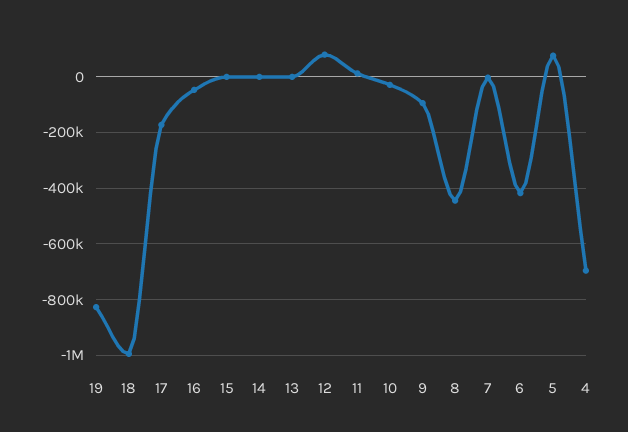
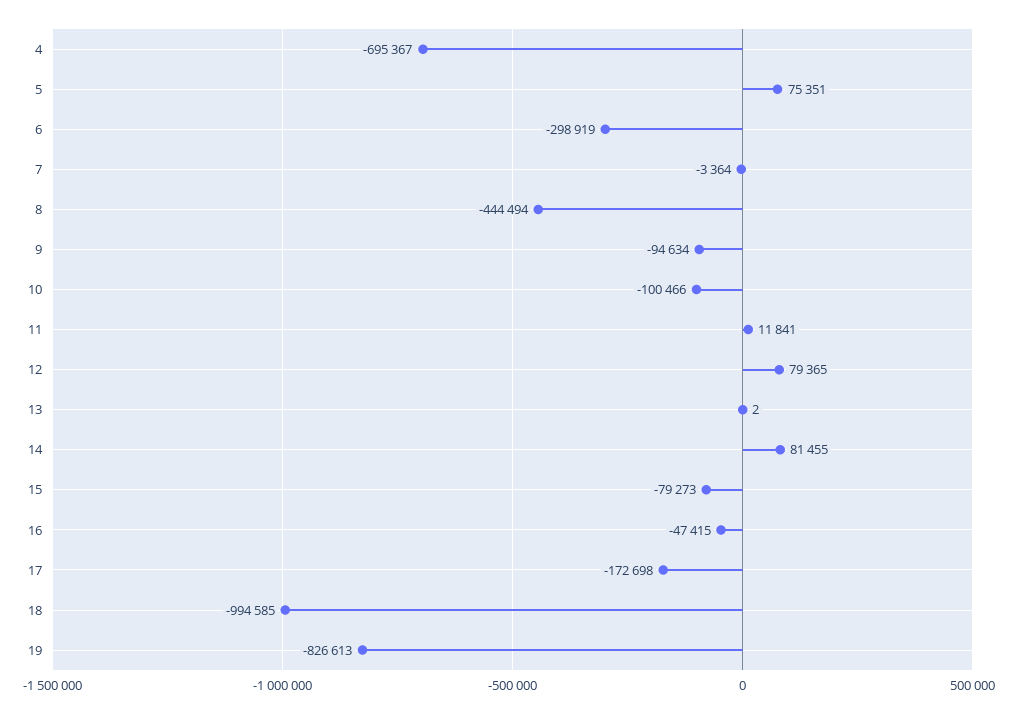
  {
    "19": -826613,
    "18": -994585,
    "17": -172698,
    "16": -47415,
-   "15": 0,
+   "15": -79273,
-   "14": 0,
+   "14": 81455,
    "13": 2,
    "12": 79365,
    "11": 11841,
-   "10": -25000,
+   "10": -100466,
    "9": -94634,
    "8": -444494,
    "7": -3364,
-   "6": -425000,
+   "6": -298919,
    "5": 75351,
    "4": -695367
  }

